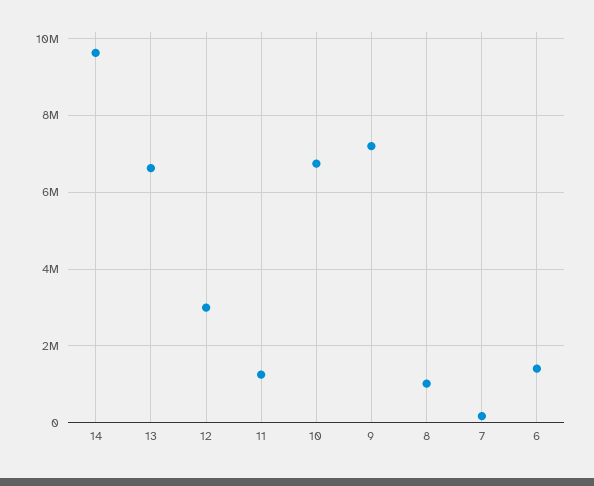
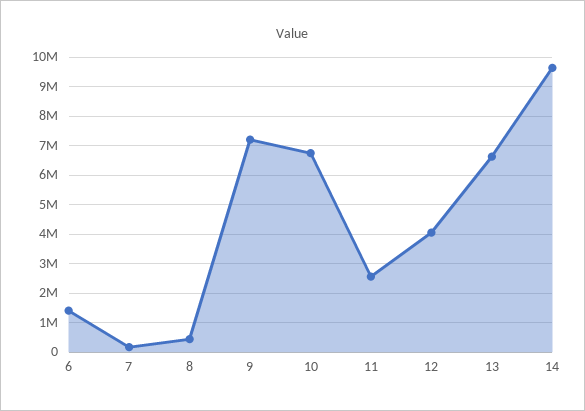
  {
    "14": 9600000,
    "13": 6600000,
-   "12": 3000000,
+   "12": 4000000,
-   "11": 1200000,
+   "11": 2500000,
    "10": 6800000,
    "9": 7200000,
-   "8": 1000000,
+   "8": 500000,
    "7": 200000,
    "6": 1400000
  }

